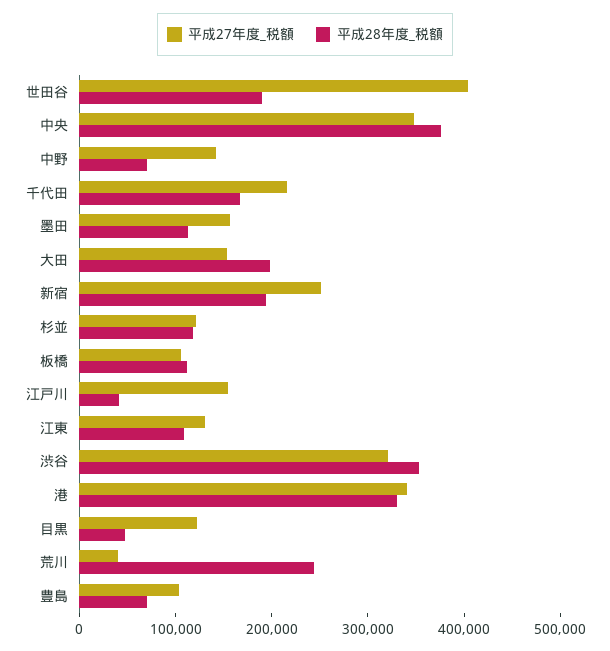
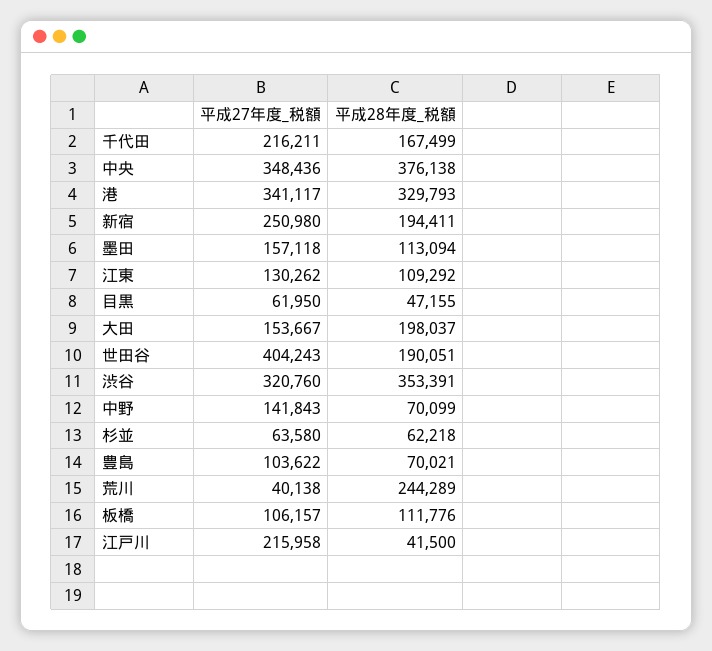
  {
    "平成27年度_税額": {
      "世田谷": 404243,
      "中央": 348436,
      "中野": 141843,
      "千代田": 216211,
      "墨田": 157118,
      "大田": 153667,
      "新宿": 250980,
-     "杉並": 120000,
+     "杉並": 63580,
      "板橋": 106157,
-     "江戸川": 160000,
+     "江戸川": 215958,
      "江東": 130262,
      "渋谷": 320760,
      "港": 341117,
-     "目黒": 120000,
+     "目黒": 61950,
      "荒川": 40138,
      "豊島": 103622
    },
    "平成28年度_税額": {
      "世田谷": 190051,
      "中央": 376138,
      "中野": 70099,
      "千代田": 167499,
      "墨田": 113094,
      "大田": 198037,
      "新宿": 194411,
-     "杉並": 120000,
+     "杉並": 62218,
      "板橋": 111776,
      "江戸川": 41500,
      "江東": 109292,
      "渋谷": 353391,
      "港": 329793,
      "目黒": 47155,
      "荒川": 244289,
      "豊島": 70021
    }
  }

